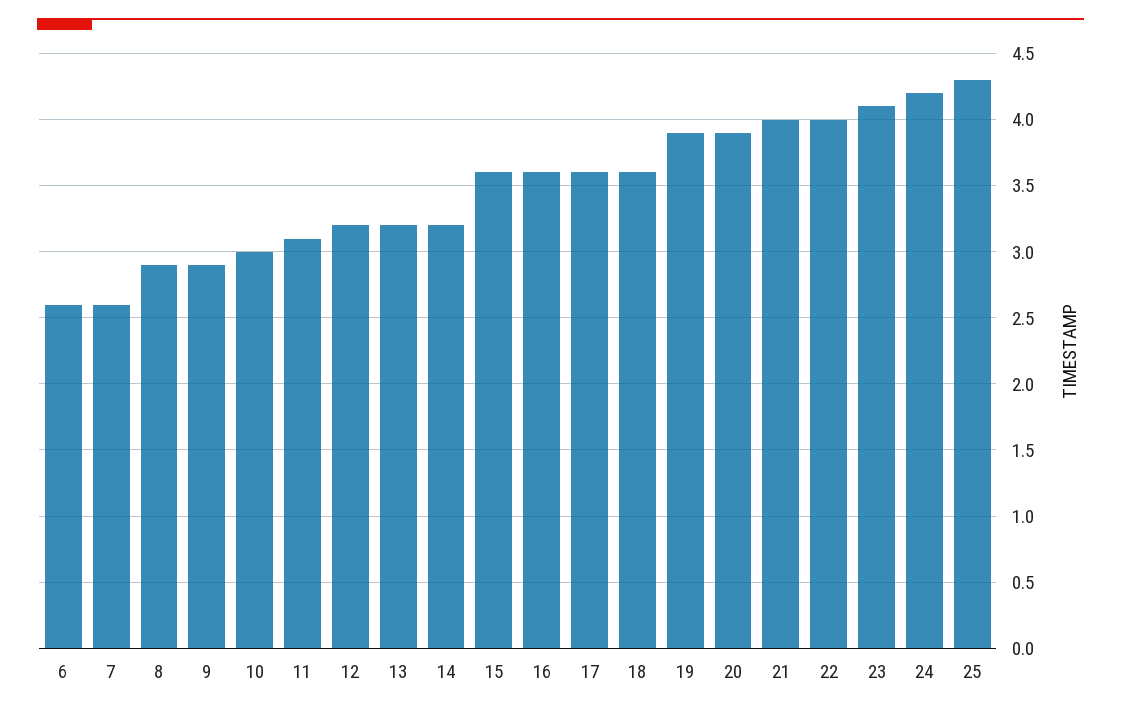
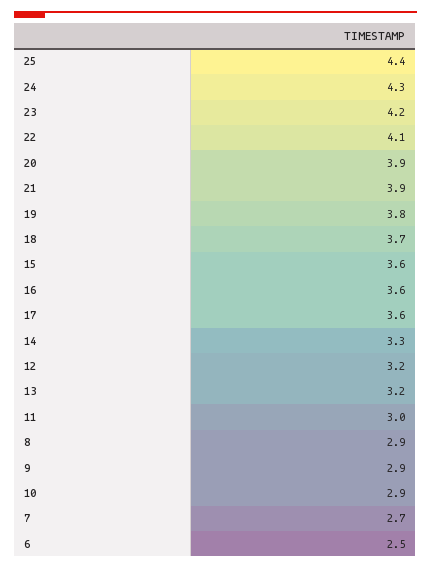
  {
-   "6": 2.6,
+   "6": 2.5,
-   "7": 2.6,
+   "7": 2.7,
    "8": 2.9,
    "9": 2.9,
-   "10": 3,
+   "10": 2.9,
-   "11": 3.1,
+   "11": 3,
    "12": 3.2,
    "13": 3.2,
-   "14": 3.2,
+   "14": 3.3,
    "15": 3.6,
    "16": 3.6,
    "17": 3.6,
-   "18": 3.6,
+   "18": 3.7,
-   "19": 3.9,
+   "19": 3.8,
    "20": 3.9,
-   "21": 4,
+   "21": 3.9,
-   "22": 4,
+   "22": 4.1,
-   "23": 4.1,
+   "23": 4.2,
-   "24": 4.2,
+   "24": 4.3,
-   "25": 4.3
+   "25": 4.4
  }

